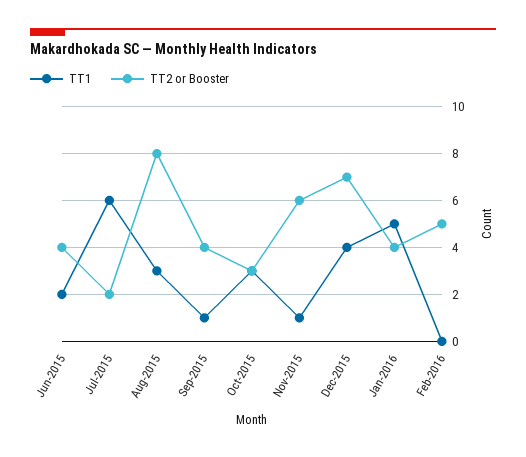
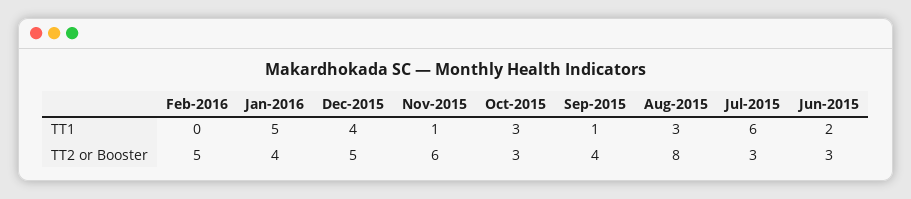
  {
    "TT1": {
      "Jun-2015": 2,
      "Jul-2015": 6,
      "Aug-2015": 3,
      "Sep-2015": 1,
      "Oct-2015": 3,
      "Nov-2015": 1,
      "Dec-2015": 4,
      "Jan-2016": 5,
      "Feb-2016": 0
    },
    "TT2 or Booster": {
-     "Jun-2015": 4,
+     "Jun-2015": 3,
-     "Jul-2015": 2,
+     "Jul-2015": 3,
      "Aug-2015": 8,
      "Sep-2015": 4,
      "Oct-2015": 3,
      "Nov-2015": 6,
-     "Dec-2015": 7,
+     "Dec-2015": 5,
      "Jan-2016": 4,
      "Feb-2016": 5
    }
  }

